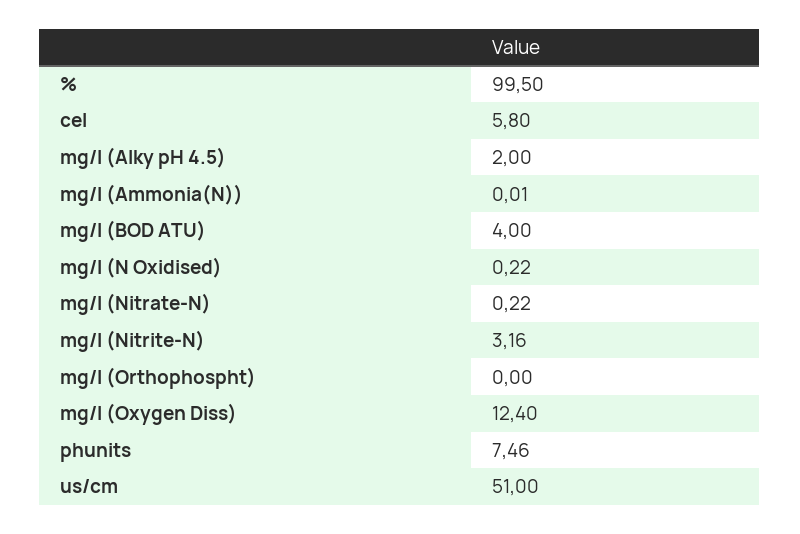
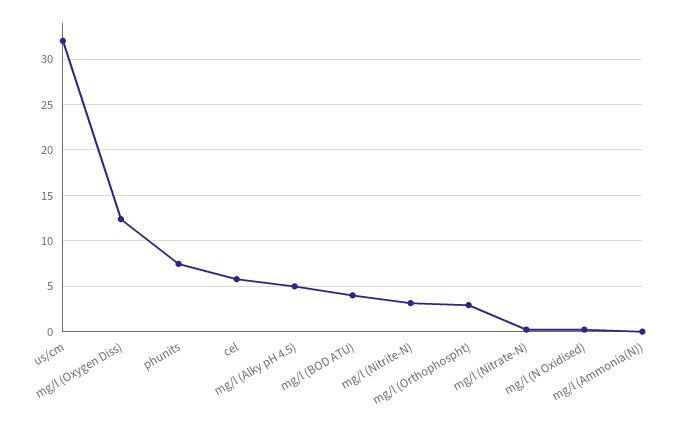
  {
-   "%": 99.5,
    "cel": 5.8,
-   "mg/l (Alky pH 4.5)": 2,
+   "mg/l (Alky pH 4.5)": 5,
    "mg/l (Ammonia(N))": 0.01,
    "mg/l (BOD ATU)": 4,
    "mg/l (N Oxidised)": 0.22,
    "mg/l (Nitrate-N)": 0.22,
    "mg/l (Nitrite-N)": 3.16,
-   "mg/l (Orthophospht)": 0,
+   "mg/l (Orthophospht)": 3,
    "mg/l (Oxygen Diss)": 12.4,
    "phunits": 7.46,
-   "us/cm": 51
+   "us/cm": 32
  }

